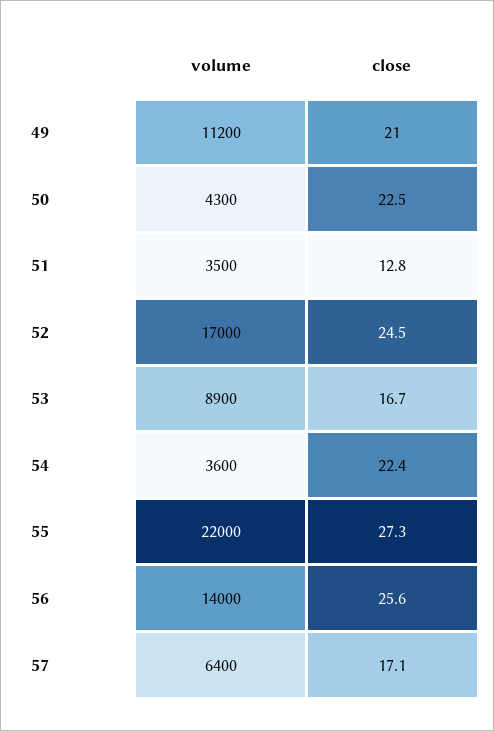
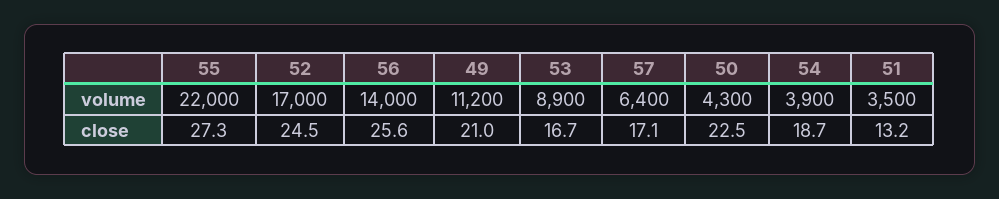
  {
    "volume": {
      "49": 11200,
      "50": 4300,
      "51": 3500,
      "52": 17000,
      "53": 8900,
-     "54": 3600,
+     "54": 3900,
      "55": 22000,
      "56": 14000,
      "57": 6400
    },
    "close": {
      "49": 21,
      "50": 22.5,
-     "51": 12.8,
+     "51": 13.2,
      "52": 24.5,
      "53": 16.7,
-     "54": 22.4,
+     "54": 18.7,
      "55": 27.3,
      "56": 25.6,
      "57": 17.1
    }
  }

